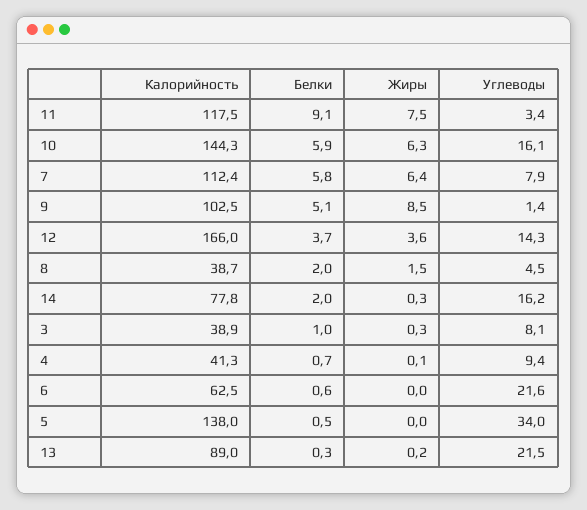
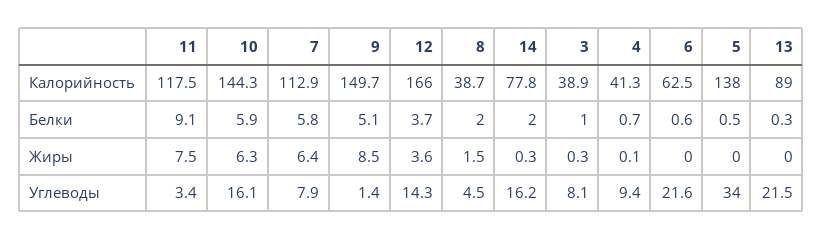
  {
    "Калорийность": {
      "11": 117.5,
      "10": 144.3,
-     "7": 112.4,
+     "7": 112.9,
-     "9": 102.5,
+     "9": 149.7,
      "12": 166,
      "8": 38.7,
      "14": 77.8,
      "3": 38.9,
      "4": 41.3,
      "6": 62.5,
      "5": 138,
      "13": 89
    },
    "Белки": {
      "11": 9.1,
      "10": 5.9,
      "7": 5.8,
      "9": 5.1,
      "12": 3.7,
      "8": 2,
      "14": 2,
      "3": 1,
      "4": 0.7,
      "6": 0.6,
      "5": 0.5,
      "13": 0.3
    },
    "Жиры": {
      "11": 7.5,
      "10": 6.3,
      "7": 6.4,
      "9": 8.5,
      "12": 3.6,
      "8": 1.5,
      "14": 0.3,
      "3": 0.3,
      "4": 0.1,
      "6": 0,
      "5": 0,
-     "13": 0.2
+     "13": 0
    },
    "Углеводы": {
      "11": 3.4,
      "10": 16.1,
      "7": 7.9,
      "9": 1.4,
      "12": 14.3,
      "8": 4.5,
      "14": 16.2,
      "3": 8.1,
      "4": 9.4,
      "6": 21.6,
      "5": 34,
      "13": 21.5
    }
  }

